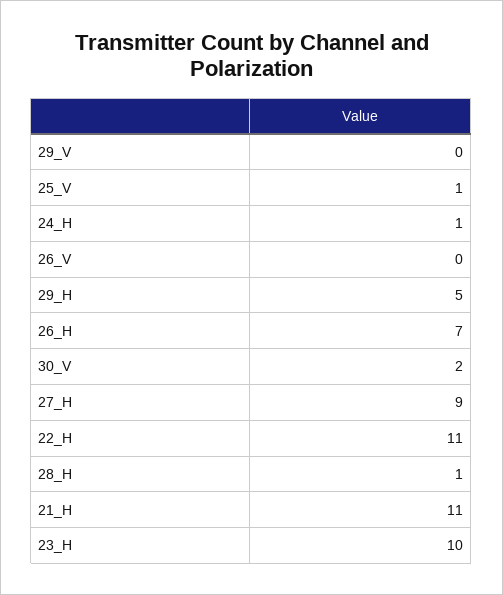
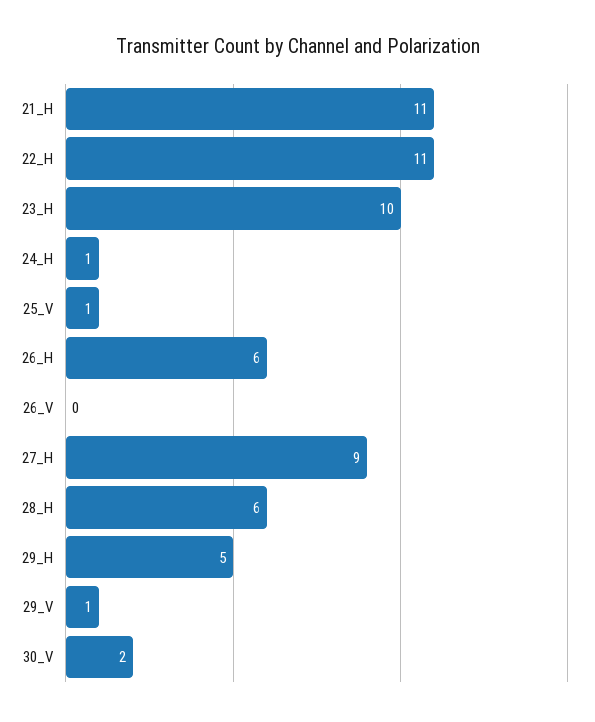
  {
-   "29_V": 0,
+   "29_V": 1,
    "25_V": 1,
    "24_H": 1,
    "26_V": 0,
    "29_H": 5,
-   "26_H": 7,
+   "26_H": 6,
    "30_V": 2,
    "27_H": 9,
    "22_H": 11,
-   "28_H": 1,
+   "28_H": 6,
    "21_H": 11,
    "23_H": 10
  }

